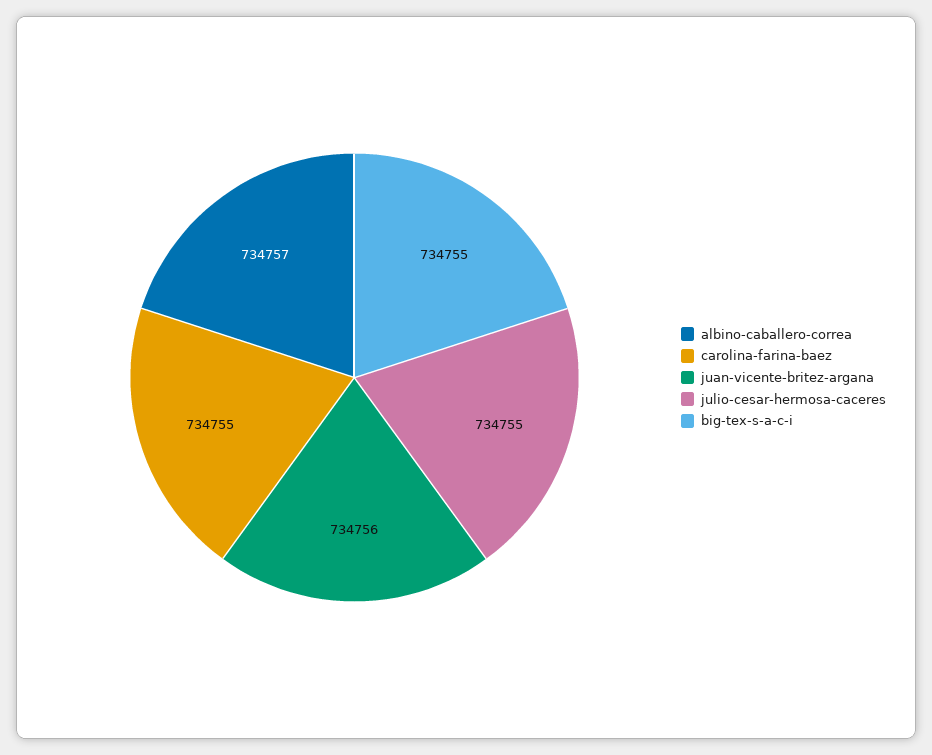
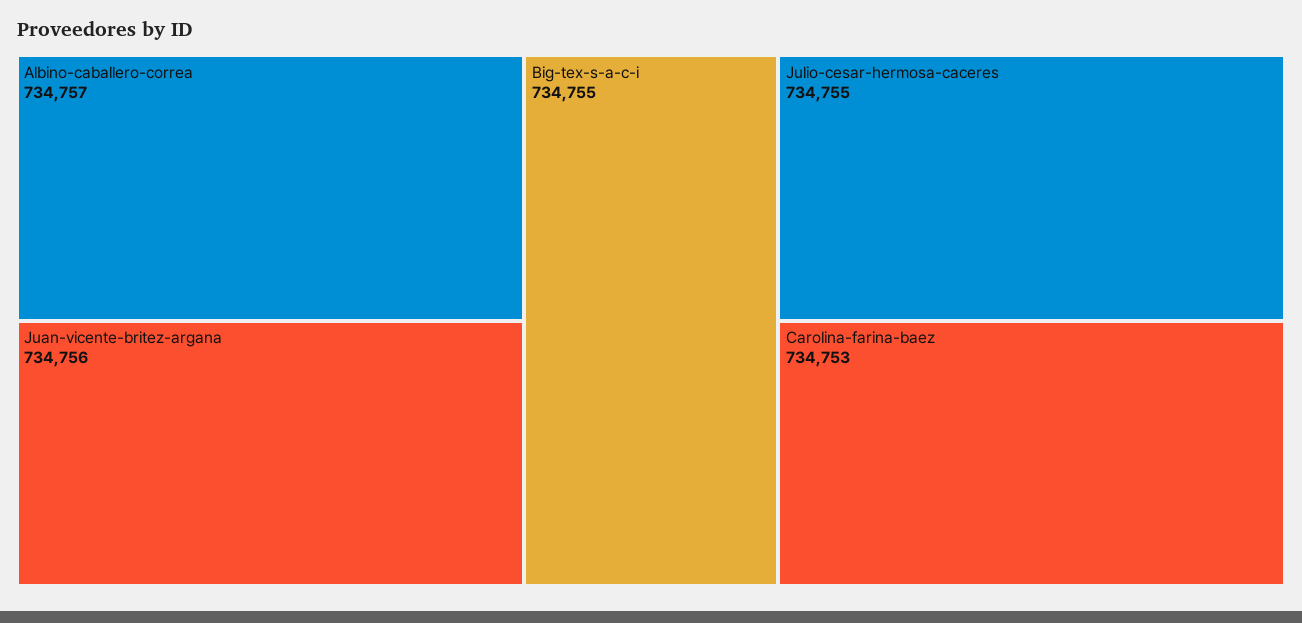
  {
    "albino-caballero-correa": 734757,
-   "carolina-farina-baez": 734755,
+   "carolina-farina-baez": 734753,
    "juan-vicente-britez-argana": 734756,
    "julio-cesar-hermosa-caceres": 734755,
    "big-tex-s-a-c-i": 734755
  }

